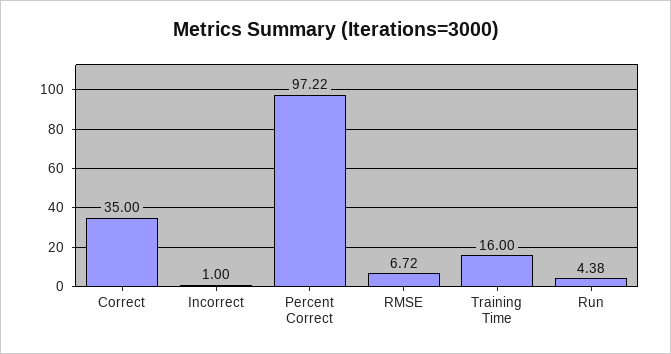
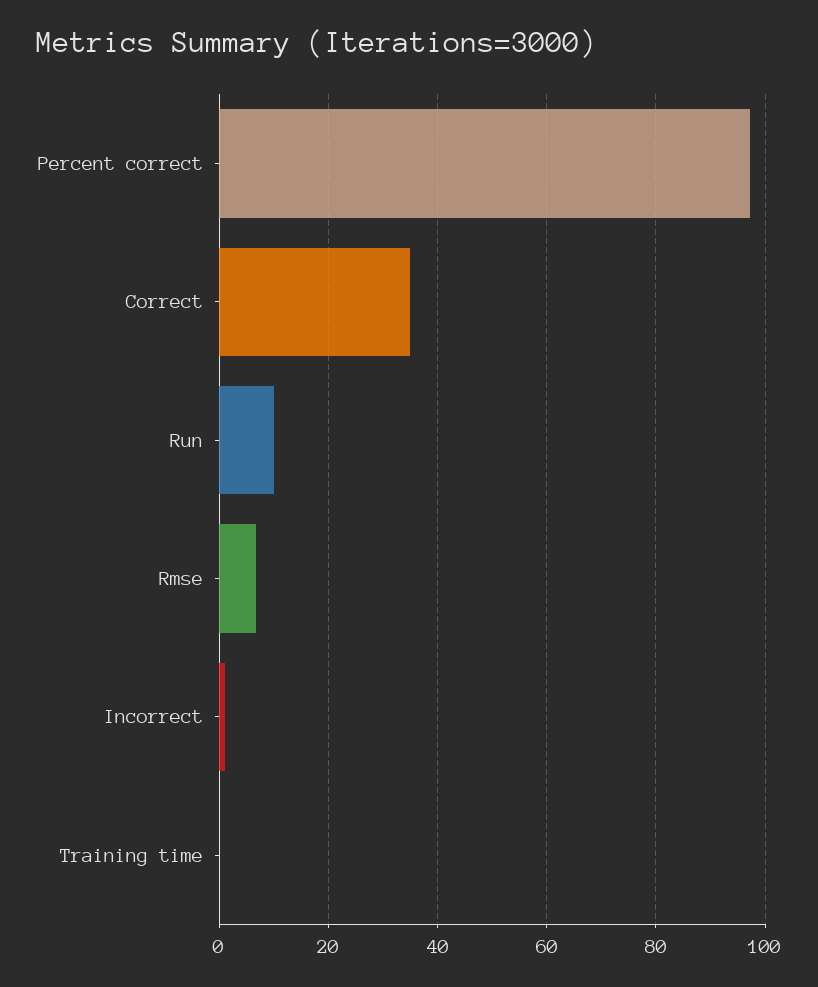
  {
    "Correct": 35,
    "Incorrect": 1,
    "Percent Correct": 97.22,
    "RMSE": 6.72,
-   "Training Time": 16,
+   "Training Time": 0,
-   "Run": 4.38
+   "Run": 10
  }

